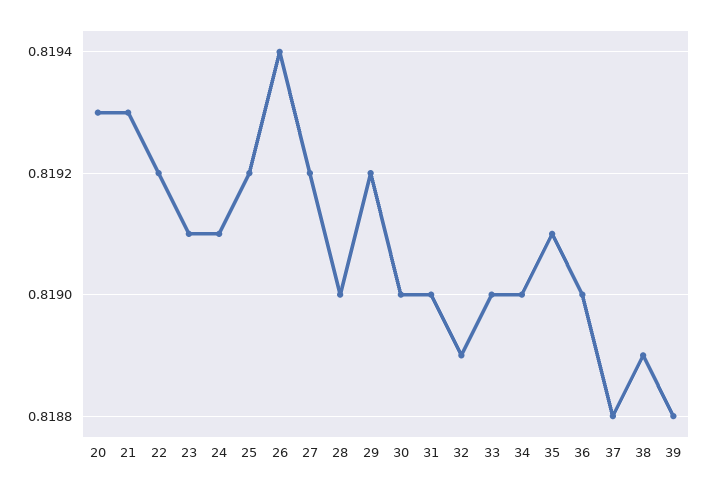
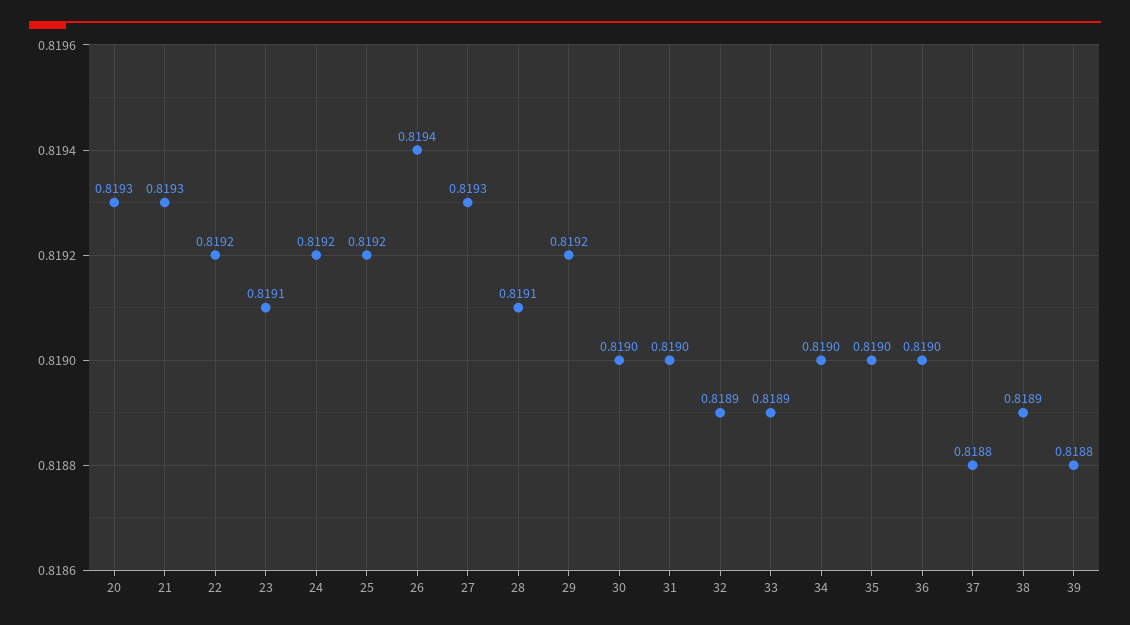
  {
    "20": 0.8193,
    "21": 0.8193,
    "22": 0.8192,
    "23": 0.8191,
-   "24": 0.8191,
+   "24": 0.8192,
    "25": 0.8192,
    "26": 0.8194,
-   "27": 0.8192,
+   "27": 0.8193,
-   "28": 0.819,
+   "28": 0.8191,
    "29": 0.8192,
    "30": 0.819,
    "31": 0.819,
    "32": 0.8189,
-   "33": 0.819,
+   "33": 0.8189,
    "34": 0.819,
-   "35": 0.8191,
+   "35": 0.819,
    "36": 0.819,
    "37": 0.8188,
    "38": 0.8189,
    "39": 0.8188
  }

